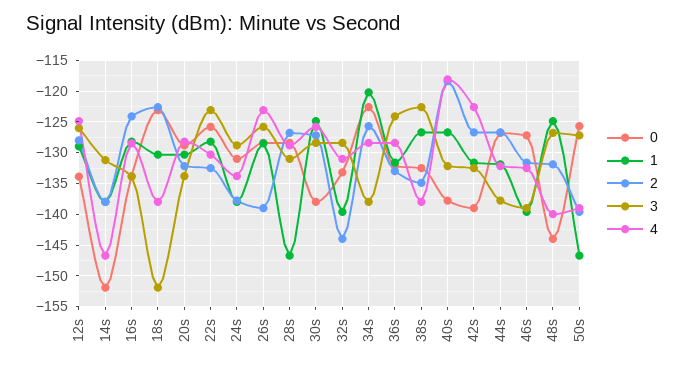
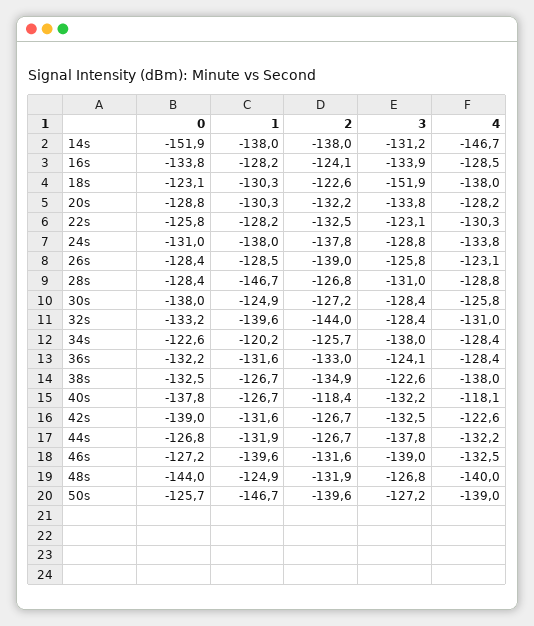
  {
    "0": {
-     "12s": -134,
      "14s": -151.9,
      "16s": -133.8,
      "18s": -123.1,
      "20s": -128.8,
      "22s": -125.8,
      "24s": -131,
      "26s": -128.4,
      "28s": -128.4,
      "30s": -138,
      "32s": -133.2,
      "34s": -122.6,
      "36s": -132.2,
      "38s": -132.5,
      "40s": -137.8,
      "42s": -139,
      "44s": -126.8,
      "46s": -127.2,
      "48s": -144,
      "50s": -125.7
    },
    "1": {
-     "12s": -129,
      "14s": -138,
      "16s": -128.2,
      "18s": -130.3,
      "20s": -130.3,
      "22s": -128.2,
      "24s": -138,
      "26s": -128.5,
      "28s": -146.7,
      "30s": -124.9,
      "32s": -139.6,
      "34s": -120.2,
      "36s": -131.6,
      "38s": -126.7,
      "40s": -126.7,
      "42s": -131.6,
      "44s": -131.9,
      "46s": -139.6,
      "48s": -124.9,
      "50s": -146.7
    },
    "2": {
-     "12s": -128,
      "14s": -138,
      "16s": -124.1,
      "18s": -122.6,
      "20s": -132.2,
      "22s": -132.5,
      "24s": -137.8,
      "26s": -139,
      "28s": -126.8,
      "30s": -127.2,
      "32s": -144,
      "34s": -125.7,
      "36s": -133,
      "38s": -134.9,
      "40s": -118.4,
      "42s": -126.7,
      "44s": -126.7,
      "46s": -131.6,
      "48s": -131.9,
      "50s": -139.6
    },
    "3": {
-     "12s": -126,
      "14s": -131.2,
      "16s": -133.9,
      "18s": -151.9,
      "20s": -133.8,
      "22s": -123.1,
      "24s": -128.8,
      "26s": -125.8,
      "28s": -131,
      "30s": -128.4,
      "32s": -128.4,
      "34s": -138,
      "36s": -124.1,
      "38s": -122.6,
      "40s": -132.2,
      "42s": -132.5,
      "44s": -137.8,
      "46s": -139,
      "48s": -126.8,
      "50s": -127.2
    },
    "4": {
-     "12s": -125,
      "14s": -146.7,
      "16s": -128.5,
      "18s": -138,
      "20s": -128.2,
      "22s": -130.3,
      "24s": -133.8,
      "26s": -123.1,
      "28s": -128.8,
      "30s": -125.8,
      "32s": -131,
      "34s": -128.4,
      "36s": -128.4,
      "38s": -138,
      "40s": -118.1,
      "42s": -122.6,
      "44s": -132.2,
      "46s": -132.5,
      "48s": -140,
      "50s": -139
    }
  }

